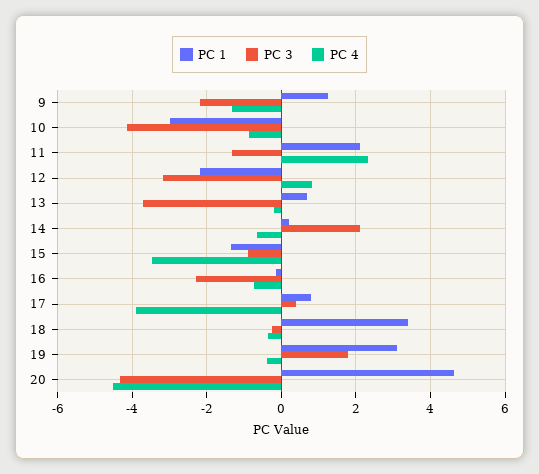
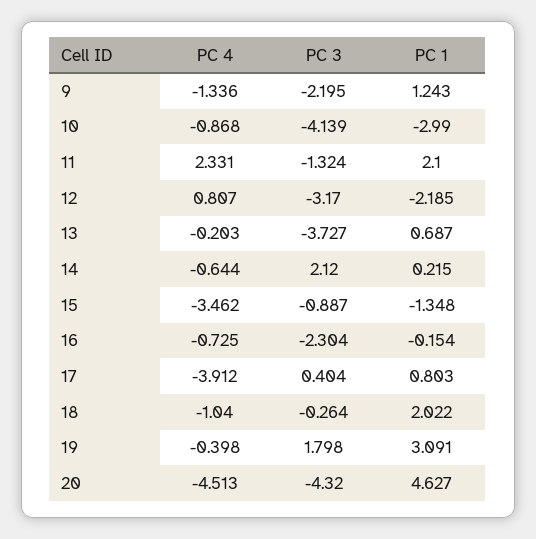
  {
    "PC 1": {
      "9": 1.243,
      "10": -2.99,
      "11": 2.1,
      "12": -2.185,
      "13": 0.687,
      "14": 0.215,
      "15": -1.348,
      "16": -0.154,
      "17": 0.803,
-     "18": 3.4,
+     "18": 2.022,
      "19": 3.091,
      "20": 4.627
    },
    "PC 3": {
      "9": -2.195,
      "10": -4.139,
      "11": -1.324,
      "12": -3.17,
      "13": -3.727,
      "14": 2.12,
      "15": -0.887,
      "16": -2.304,
      "17": 0.404,
      "18": -0.264,
      "19": 1.798,
      "20": -4.32
    },
    "PC 4": {
      "9": -1.336,
      "10": -0.868,
      "11": 2.331,
      "12": 0.807,
      "13": -0.203,
      "14": -0.644,
      "15": -3.462,
      "16": -0.725,
      "17": -3.912,
-     "18": -0.4,
+     "18": -1.04,
      "19": -0.398,
      "20": -4.513
    }
  }

